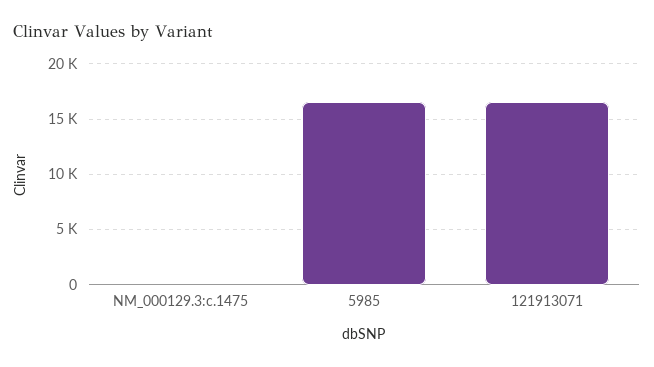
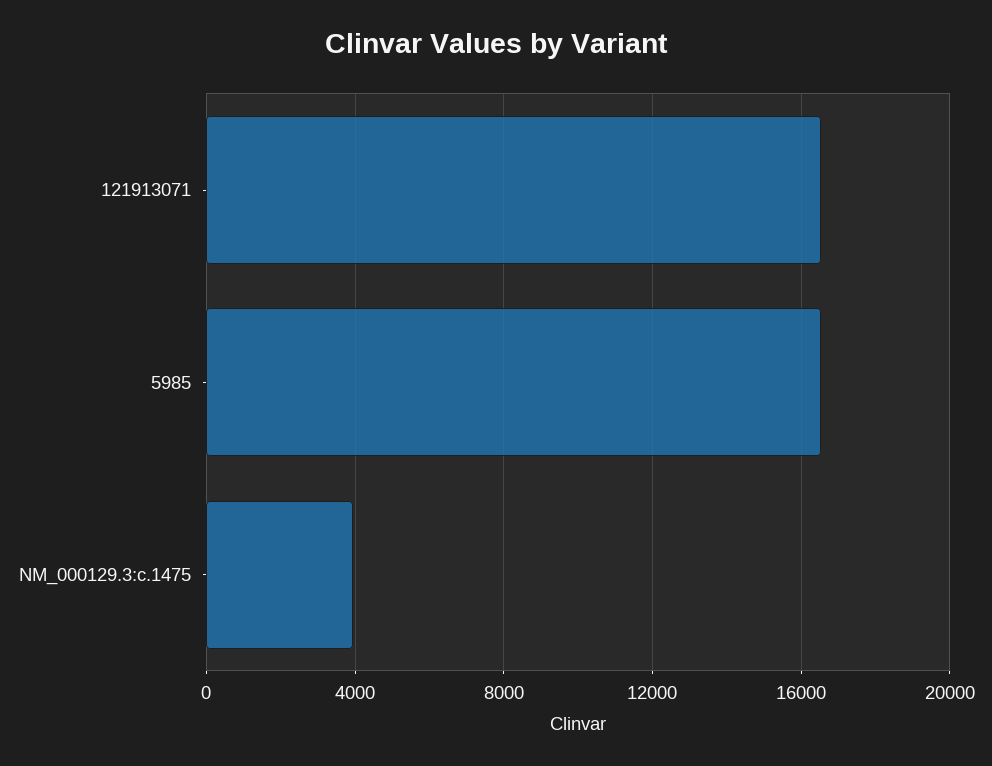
  {
-   "NM_000129.3:c.1475": 0,
+   "NM_000129.3:c.1475": 4000,
    "5985": 16500,
    "121913071": 16500
  }

